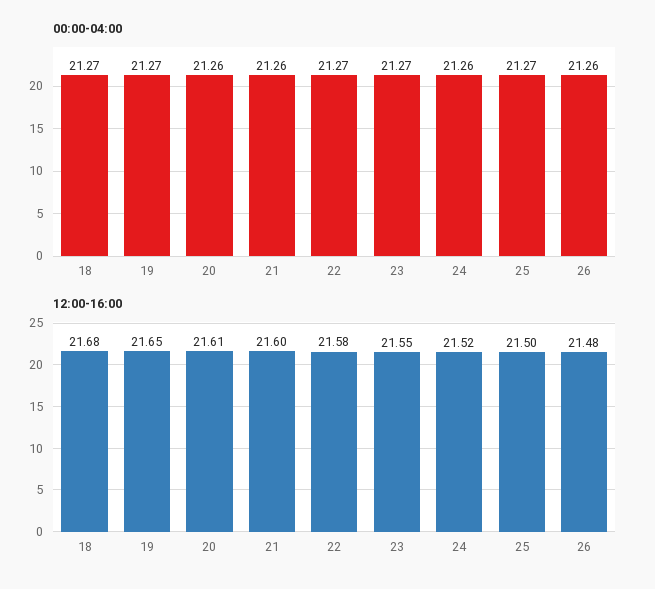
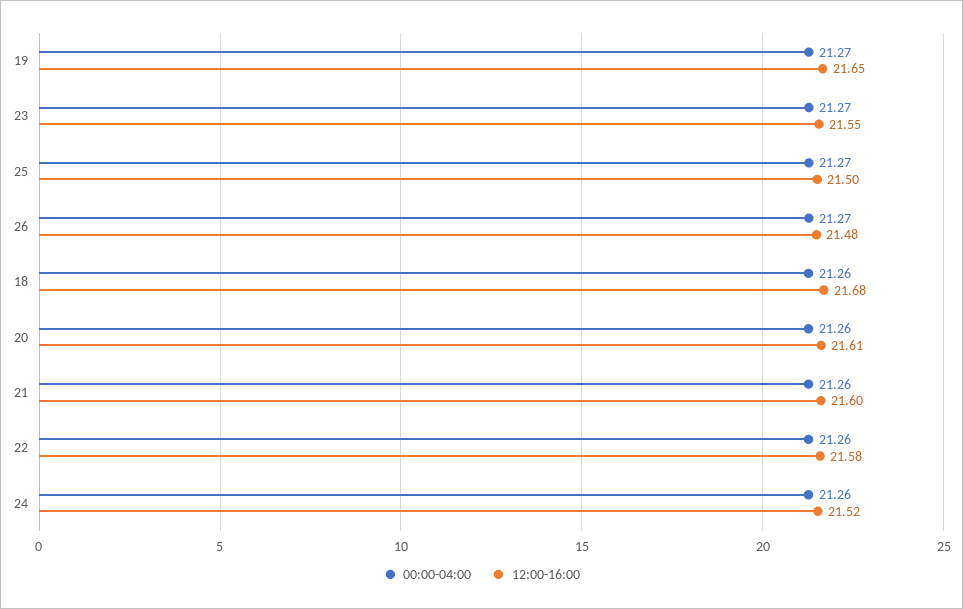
  {
    "00:00-04:00": {
-     "18": 21.27,
+     "18": 21.26,
      "19": 21.27,
      "20": 21.26,
      "21": 21.26,
-     "22": 21.27,
+     "22": 21.26,
      "23": 21.27,
      "24": 21.26,
      "25": 21.27,
-     "26": 21.26
+     "26": 21.27
    },
    "12:00-16:00": {
      "18": 21.68,
      "19": 21.65,
      "20": 21.61,
      "21": 21.6,
      "22": 21.58,
      "23": 21.55,
      "24": 21.52,
      "25": 21.5,
      "26": 21.48
    }
  }

